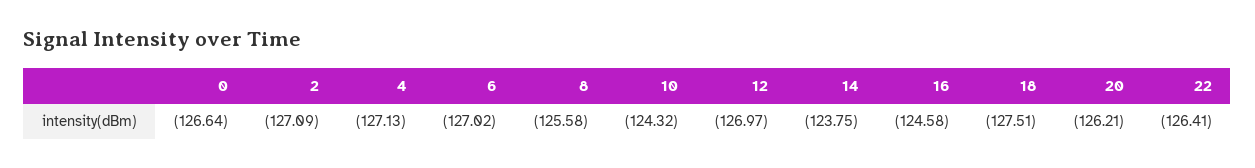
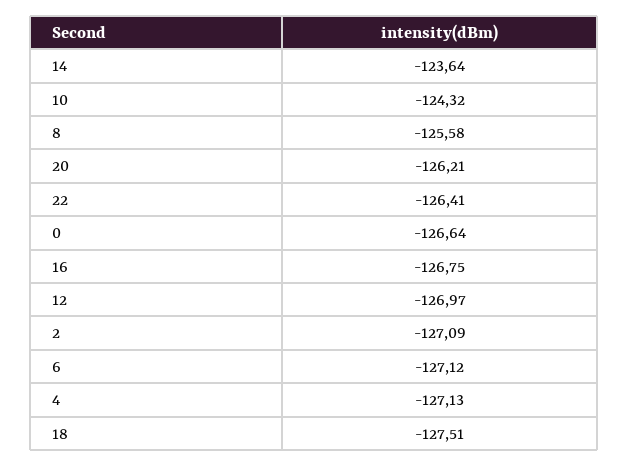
  {
    "0": -126.64,
    "2": -127.09,
    "4": -127.13,
-   "6": -127.02,
+   "6": -127.12,
    "8": -125.58,
    "10": -124.32,
    "12": -126.97,
-   "14": -123.75,
+   "14": -123.64,
-   "16": -124.58,
+   "16": -126.75,
    "18": -127.51,
    "20": -126.21,
    "22": -126.41
  }

